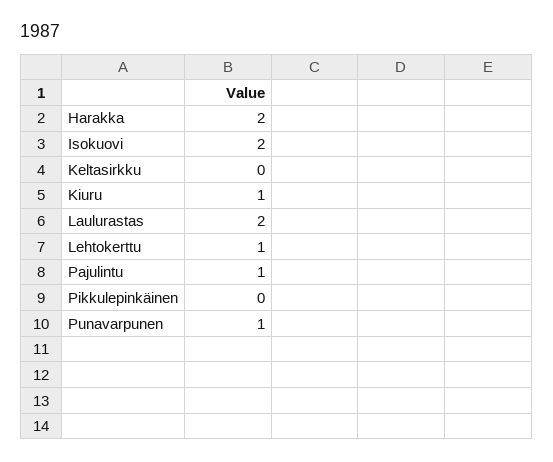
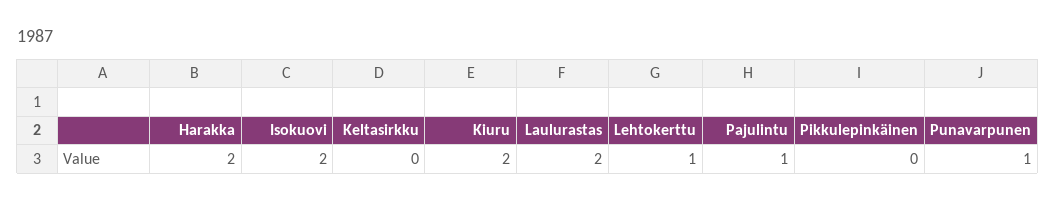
  {
    "Harakka": 2,
    "Isokuovi": 2,
    "Keltasirkku": 0,
-   "Kiuru": 1,
+   "Kiuru": 2,
    "Laulurastas": 2,
    "Lehtokerttu": 1,
    "Pajulintu": 1,
    "Pikkulepinkäinen": 0,
    "Punavarpunen": 1
  }

